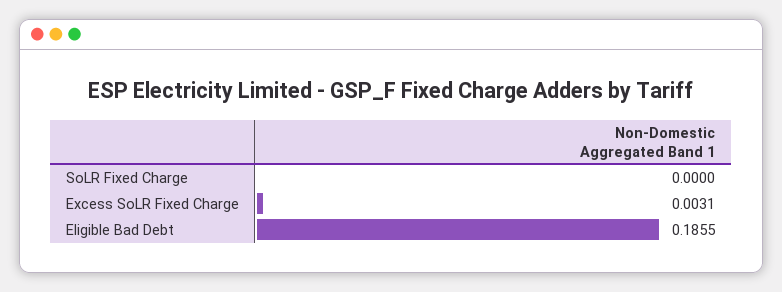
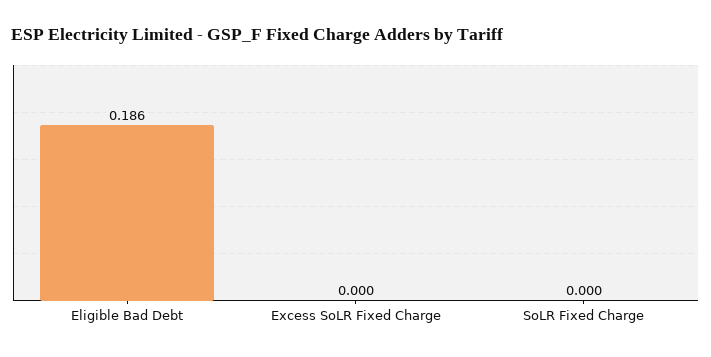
  {
    "SoLR Fixed Charge": 0,
-   "Excess SoLR Fixed Charge": 0.0031,
+   "Excess SoLR Fixed Charge": 0,
    "Eligible Bad Debt": 0.1855
  }

